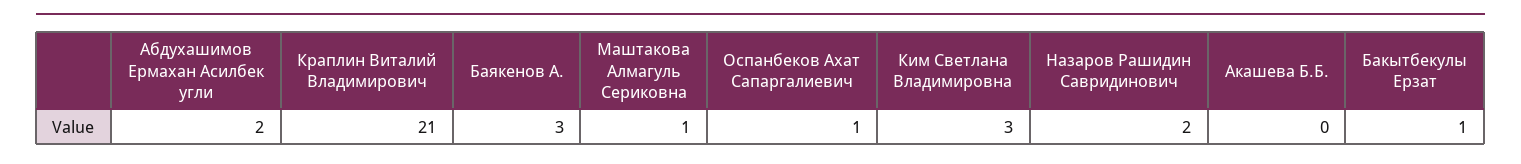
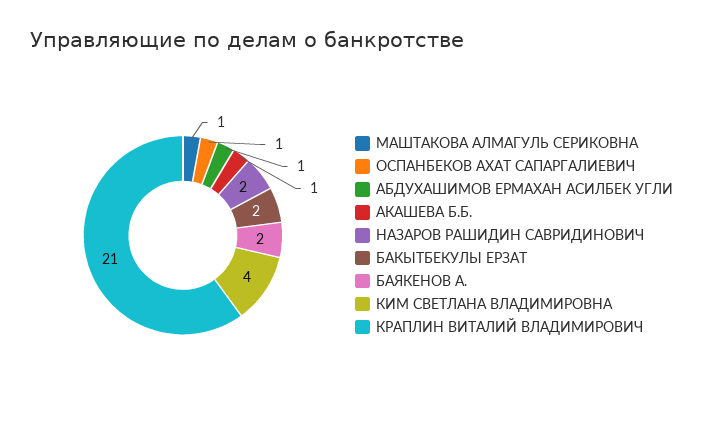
  {
-   "Абдухашимов Ермахан Асилбек угли": 2,
+   "Абдухашимов Ермахан Асилбек угли": 1,
    "Краплин Виталий Владимирович": 21,
-   "Баякенов А.": 3,
+   "Баякенов А.": 2,
    "Маштакова Алмагуль Сериковна": 1,
    "Оспанбеков Ахат Сапаргалиевич": 1,
-   "Ким Светлана Владимировна": 3,
+   "Ким Светлана Владимировна": 4,
    "Назаров Рашидин Савридинович": 2,
-   "Акашева Б.Б.": 0,
+   "Акашева Б.Б.": 1,
-   "Бакытбекулы Ерзат": 1
+   "Бакытбекулы Ерзат": 2
  }

